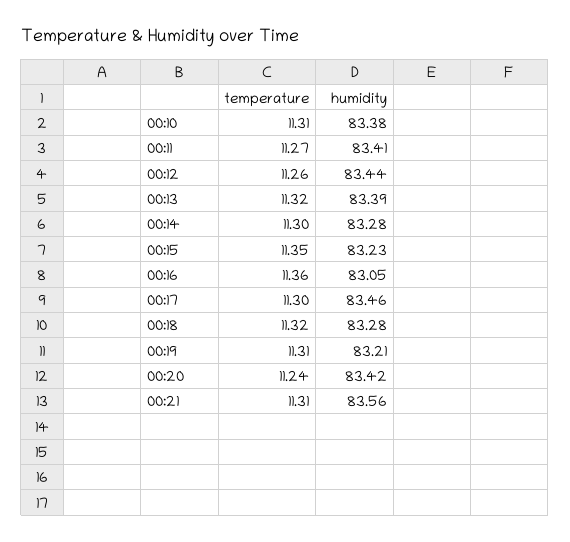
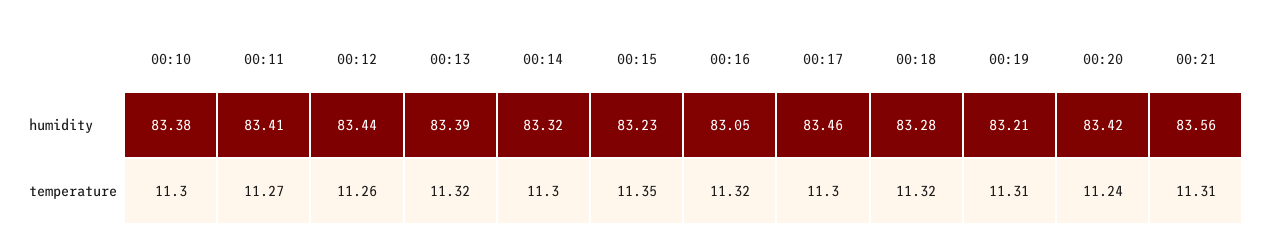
  {
    "temperature": {
-     "00:10": 11.31,
+     "00:10": 11.3,
      "00:11": 11.27,
      "00:12": 11.26,
      "00:13": 11.32,
      "00:14": 11.3,
      "00:15": 11.35,
-     "00:16": 11.36,
+     "00:16": 11.32,
      "00:17": 11.3,
      "00:18": 11.32,
      "00:19": 11.31,
      "00:20": 11.24,
      "00:21": 11.31
    },
    "humidity": {
      "00:10": 83.38,
      "00:11": 83.41,
      "00:12": 83.44,
      "00:13": 83.39,
-     "00:14": 83.28,
+     "00:14": 83.32,
      "00:15": 83.23,
      "00:16": 83.05,
      "00:17": 83.46,
      "00:18": 83.28,
      "00:19": 83.21,
      "00:20": 83.42,
      "00:21": 83.56
    }
  }

